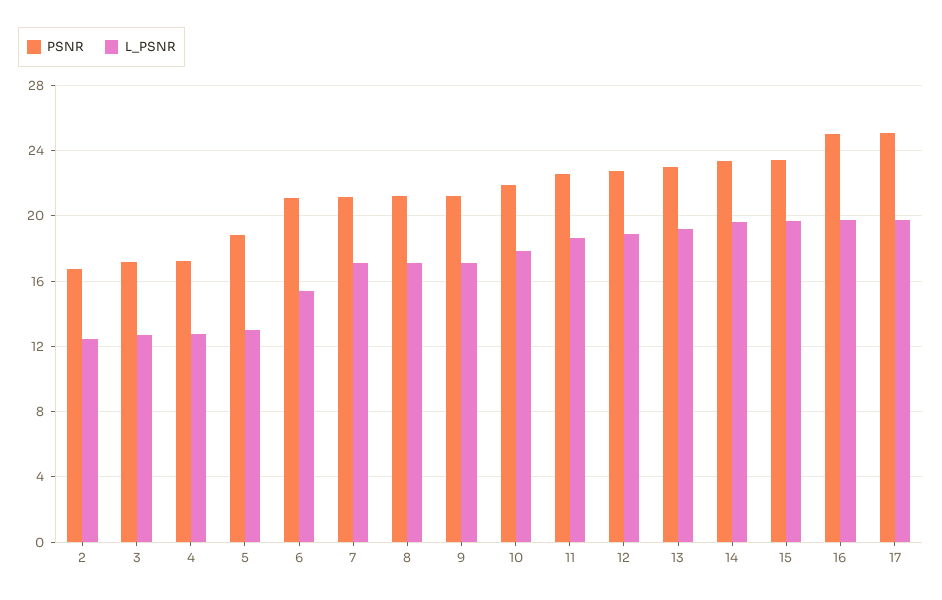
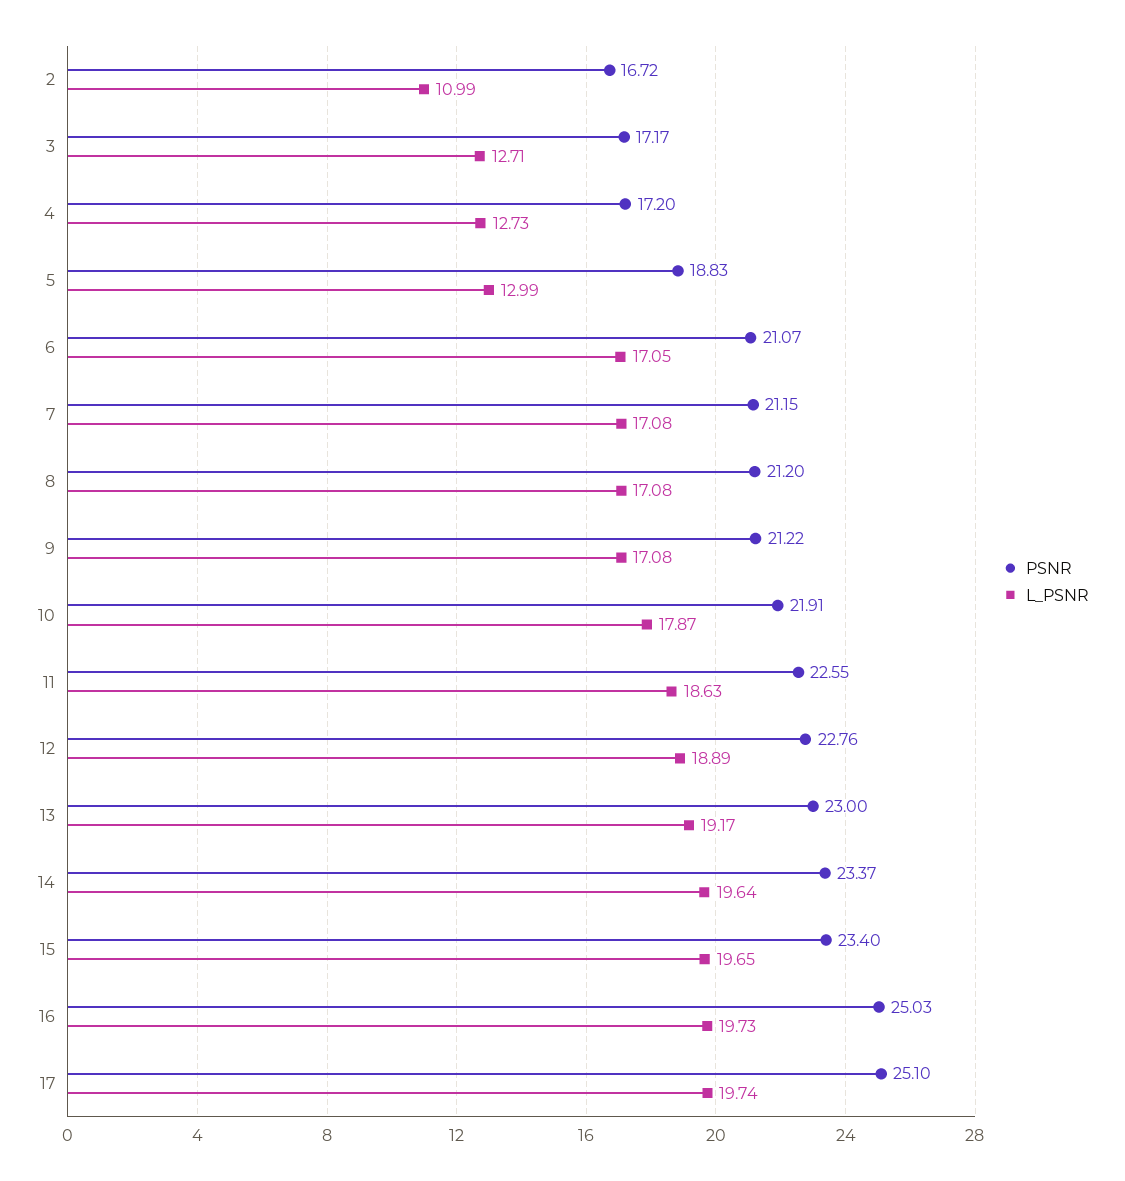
  {
    "PSNR": {
      "2": 16.72,
      "3": 17.17,
      "4": 17.2,
      "5": 18.83,
      "6": 21.07,
      "7": 21.15,
      "8": 21.2,
      "9": 21.22,
      "10": 21.91,
      "11": 22.55,
      "12": 22.76,
      "13": 23,
      "14": 23.37,
      "15": 23.4,
      "16": 25.03,
      "17": 25.1
    },
    "L_PSNR": {
-     "2": 12.5,
+     "2": 10.99,
      "3": 12.71,
      "4": 12.73,
      "5": 12.99,
-     "6": 15.5,
+     "6": 17.05,
      "7": 17.08,
      "8": 17.08,
      "9": 17.08,
      "10": 17.87,
      "11": 18.63,
      "12": 18.89,
      "13": 19.17,
      "14": 19.64,
      "15": 19.65,
      "16": 19.73,
      "17": 19.74
    }
  }

